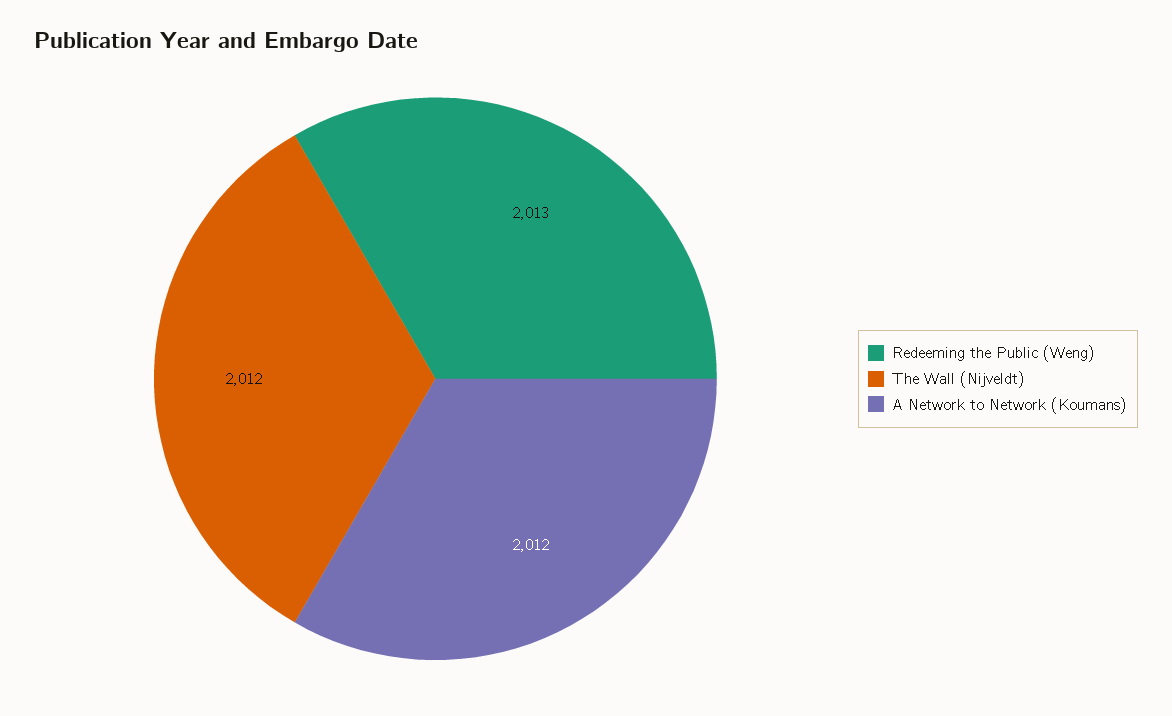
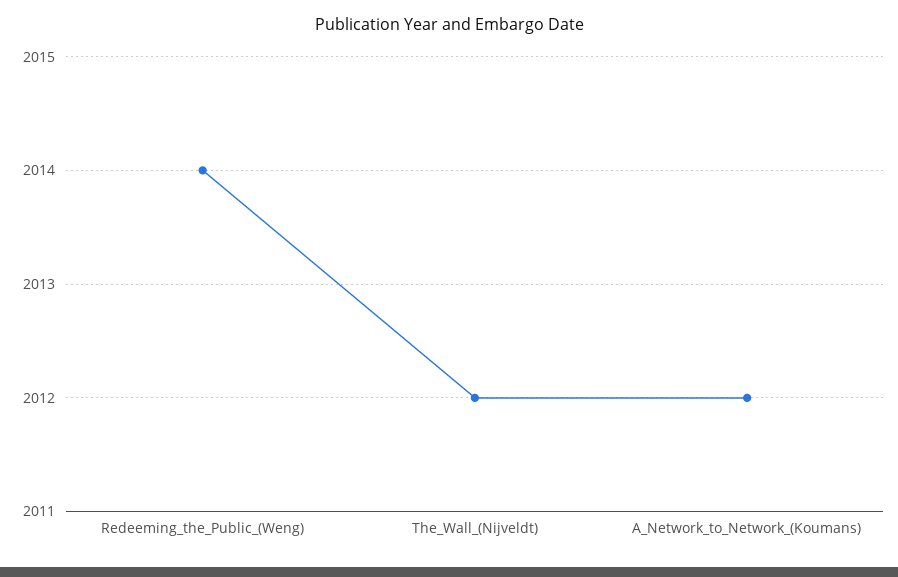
  {
-   "Redeeming the Public (Weng)": 2013,
+   "Redeeming the Public (Weng)": 2014,
    "The Wall (Nijveldt)": 2012,
    "A Network to Network (Koumans)": 2012
  }

